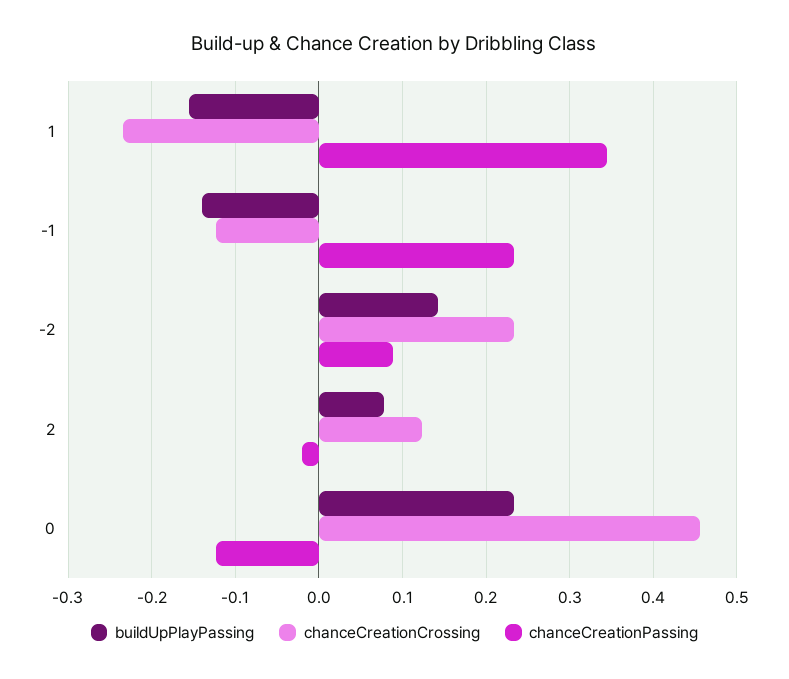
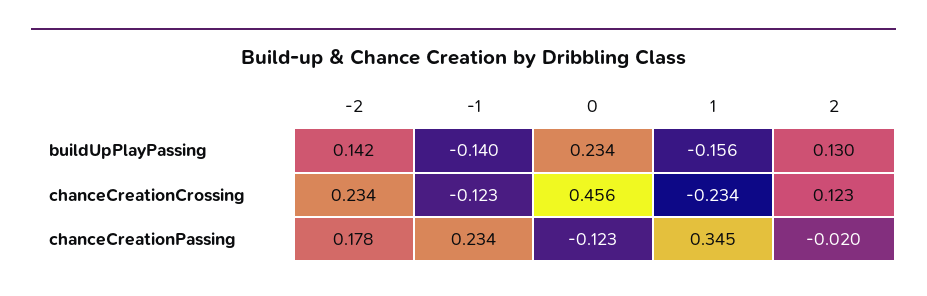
  {
    "buildUpPlayPassing": {
      "1": -0.156,
      "-1": -0.14,
      "-2": 0.142,
-     "2": 0.08,
+     "2": 0.13,
      "0": 0.234
    },
    "chanceCreationCrossing": {
      "1": -0.234,
      "-1": -0.123,
      "-2": 0.234,
      "2": 0.123,
      "0": 0.456
    },
    "chanceCreationPassing": {
      "1": 0.345,
      "-1": 0.234,
-     "-2": 0.09,
+     "-2": 0.178,
      "2": -0.02,
      "0": -0.123
    }
  }

